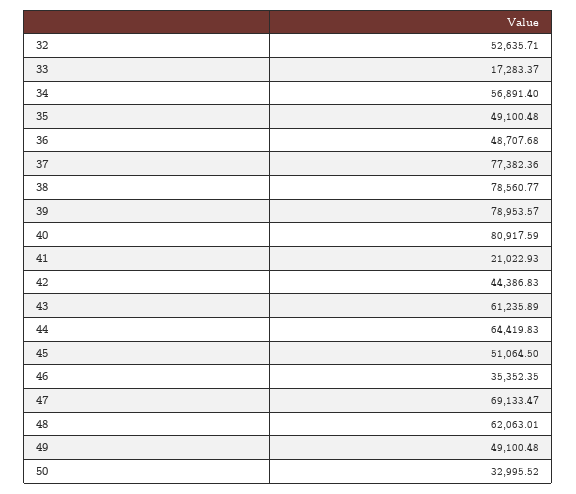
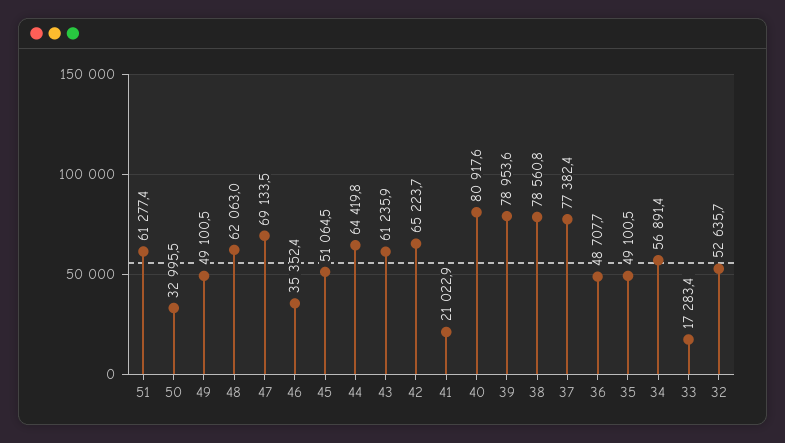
  {
    "32": 52635.71,
    "33": 17283.37,
    "34": 56891.4,
    "35": 49100.48,
    "36": 48707.68,
    "37": 77382.36,
    "38": 78560.77,
    "39": 78953.57,
    "40": 80917.59,
    "41": 21022.93,
-   "42": 44386.83,
+   "42": 65223.7,
    "43": 61235.89,
    "44": 64419.83,
    "45": 51064.5,
    "46": 35352.35,
    "47": 69133.47,
    "48": 62063.01,
    "49": 49100.48,
-   "50": 32995.52
+   "50": 32995.52,
+   "51": 61277.4
  }

